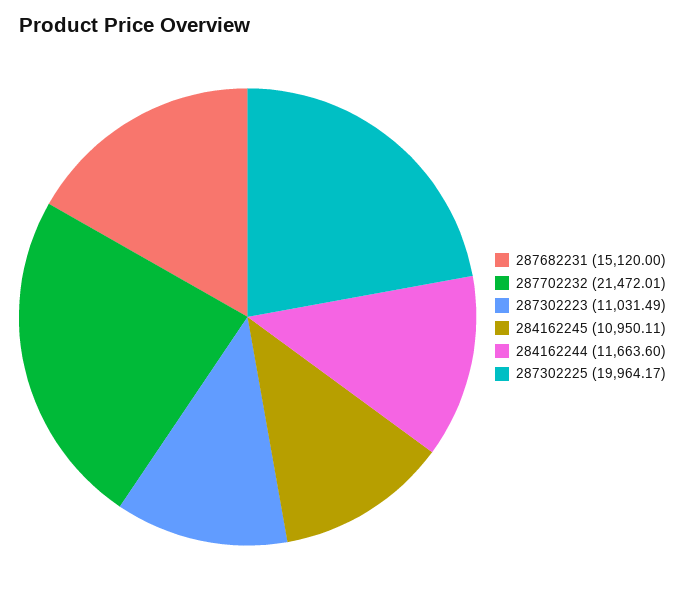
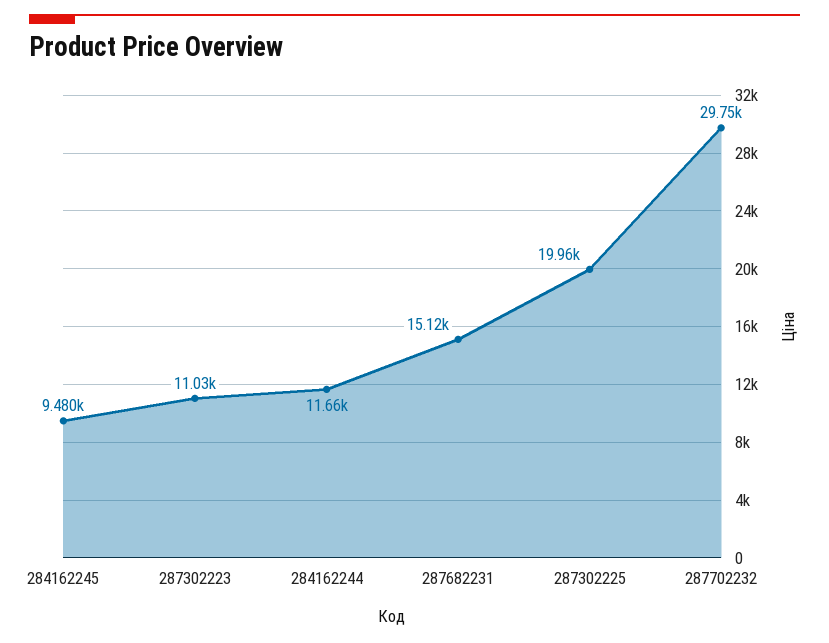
  {
    "287682231": 15120,
-   "287702232": 21472.01,
+   "287702232": 29750,
    "287302223": 11031.49,
-   "284162245": 10950.11,
+   "284162245": 9480,
    "284162244": 11663.6,
    "287302225": 19964.17
  }

